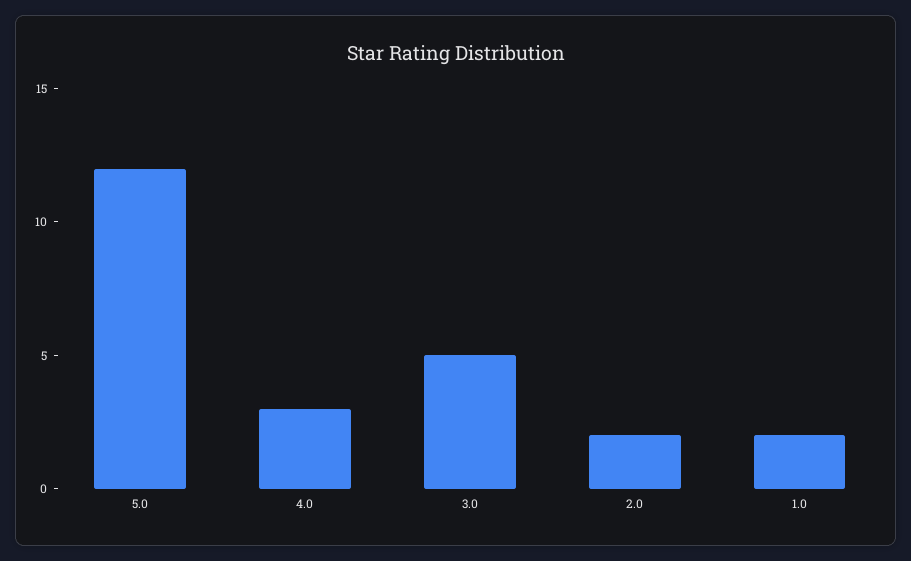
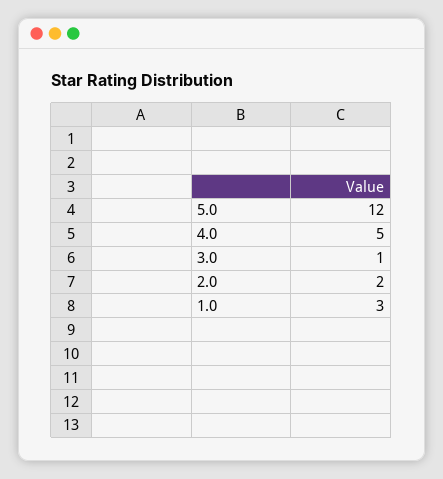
  {
    "5.0": 12,
-   "4.0": 3,
+   "4.0": 5,
-   "3.0": 5,
+   "3.0": 1,
    "2.0": 2,
-   "1.0": 2
+   "1.0": 3
  }

